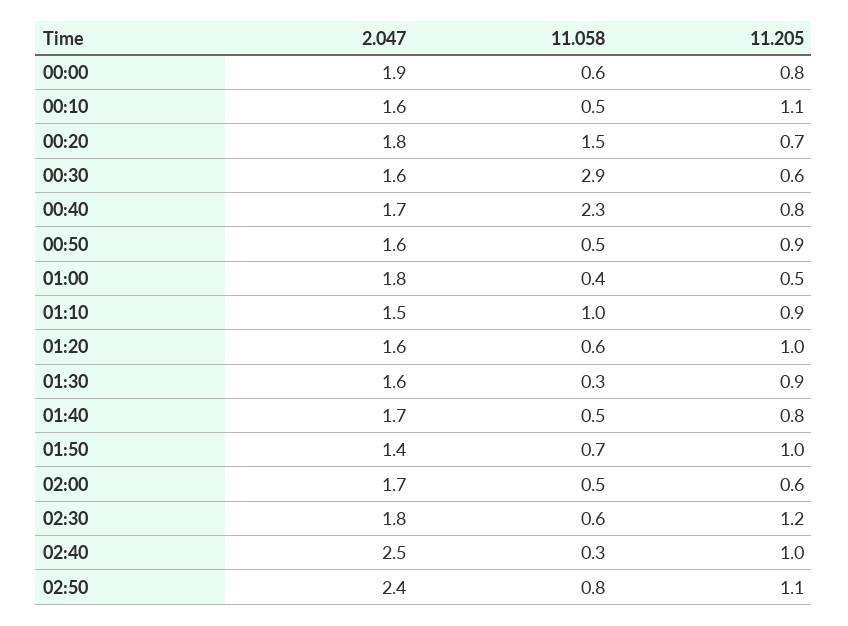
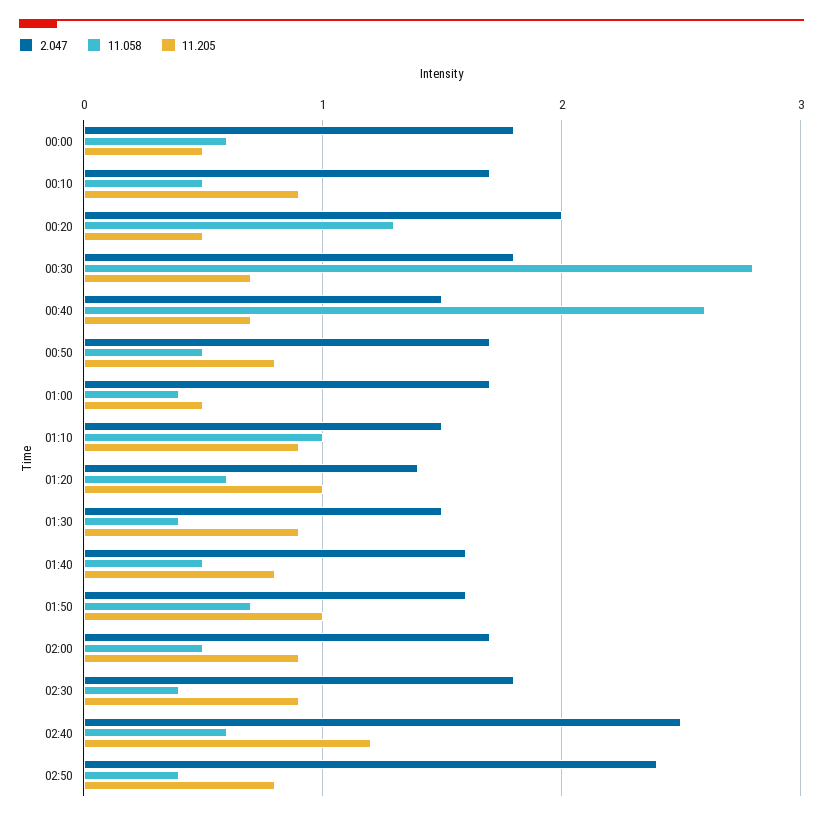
  {
    "2.047": {
-     "00:00": 1.9,
+     "00:00": 1.8,
-     "00:10": 1.6,
+     "00:10": 1.7,
-     "00:20": 1.8,
+     "00:20": 2,
-     "00:30": 1.6,
+     "00:30": 1.8,
-     "00:40": 1.7,
+     "00:40": 1.5,
-     "00:50": 1.6,
+     "00:50": 1.7,
-     "01:00": 1.8,
+     "01:00": 1.7,
      "01:10": 1.5,
-     "01:20": 1.6,
+     "01:20": 1.4,
-     "01:30": 1.6,
+     "01:30": 1.5,
-     "01:40": 1.7,
+     "01:40": 1.6,
-     "01:50": 1.4,
+     "01:50": 1.6,
      "02:00": 1.7,
      "02:30": 1.8,
      "02:40": 2.5,
      "02:50": 2.4
    },
    "11.058": {
      "00:00": 0.6,
      "00:10": 0.5,
-     "00:20": 1.5,
+     "00:20": 1.3,
-     "00:30": 2.9,
+     "00:30": 2.8,
-     "00:40": 2.3,
+     "00:40": 2.6,
      "00:50": 0.5,
      "01:00": 0.4,
      "01:10": 1,
      "01:20": 0.6,
-     "01:30": 0.3,
+     "01:30": 0.4,
      "01:40": 0.5,
      "01:50": 0.7,
      "02:00": 0.5,
-     "02:30": 0.6,
+     "02:30": 0.4,
-     "02:40": 0.3,
+     "02:40": 0.6,
-     "02:50": 0.8
+     "02:50": 0.4
    },
    "11.205": {
-     "00:00": 0.8,
+     "00:00": 0.5,
-     "00:10": 1.1,
+     "00:10": 0.9,
-     "00:20": 0.7,
+     "00:20": 0.5,
-     "00:30": 0.6,
+     "00:30": 0.7,
-     "00:40": 0.8,
+     "00:40": 0.7,
-     "00:50": 0.9,
+     "00:50": 0.8,
      "01:00": 0.5,
      "01:10": 0.9,
      "01:20": 1,
      "01:30": 0.9,
      "01:40": 0.8,
      "01:50": 1,
-     "02:00": 0.6,
+     "02:00": 0.9,
-     "02:30": 1.2,
+     "02:30": 0.9,
-     "02:40": 1,
+     "02:40": 1.2,
-     "02:50": 1.1
+     "02:50": 0.8
    }
  }

